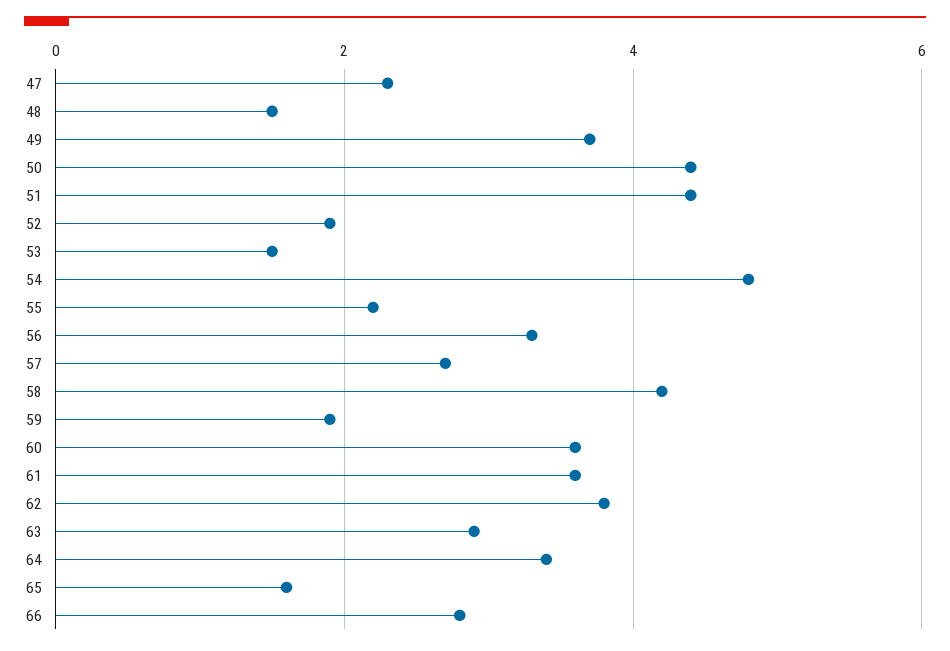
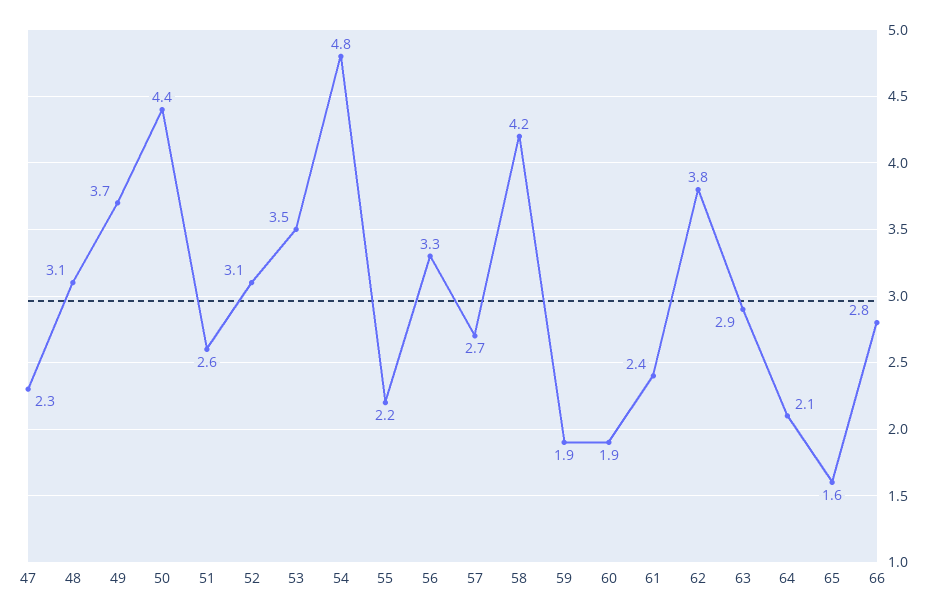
  {
    "47": 2.3,
-   "48": 1.5,
+   "48": 3.1,
    "49": 3.7,
    "50": 4.4,
-   "51": 4.5,
+   "51": 2.6,
-   "52": 2,
+   "52": 3.1,
-   "53": 1.5,
+   "53": 3.5,
    "54": 4.8,
    "55": 2.2,
    "56": 3.3,
    "57": 2.7,
    "58": 4.2,
    "59": 1.9,
-   "60": 3.5,
+   "60": 1.9,
-   "61": 3.5,
+   "61": 2.4,
    "62": 3.8,
    "63": 2.9,
-   "64": 3.5,
+   "64": 2.1,
    "65": 1.6,
    "66": 2.8
  }

